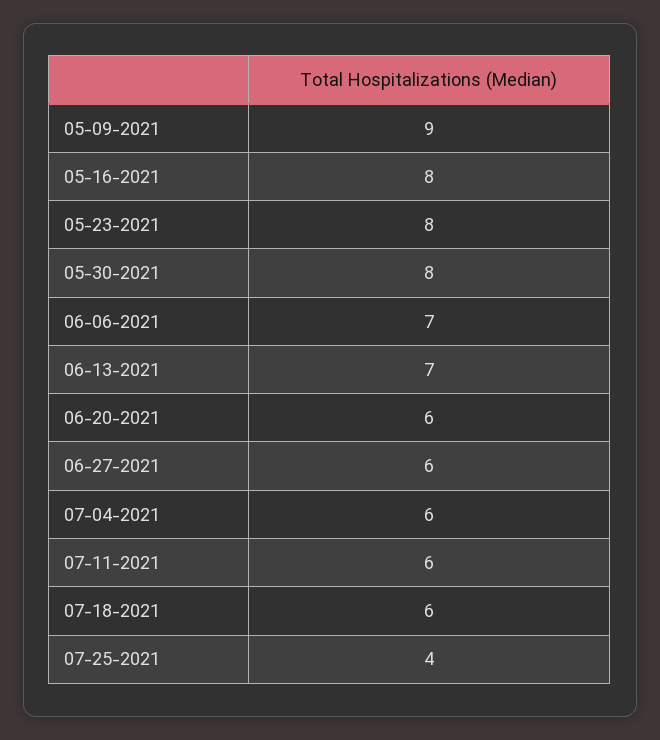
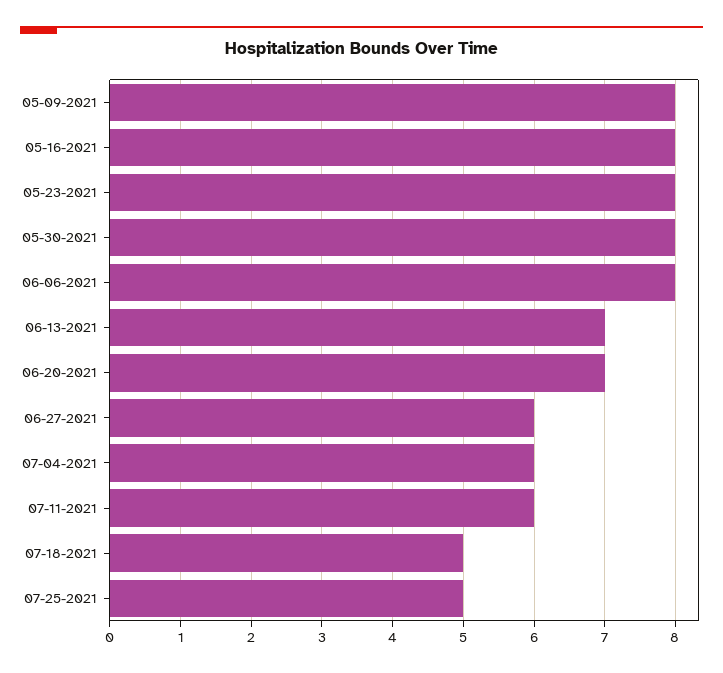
  {
-   "05-09-2021": 9,
+   "05-09-2021": 8,
    "05-16-2021": 8,
    "05-23-2021": 8,
    "05-30-2021": 8,
-   "06-06-2021": 7,
+   "06-06-2021": 8,
    "06-13-2021": 7,
-   "06-20-2021": 6,
+   "06-20-2021": 7,
    "06-27-2021": 6,
    "07-04-2021": 6,
    "07-11-2021": 6,
-   "07-18-2021": 6,
+   "07-18-2021": 5,
-   "07-25-2021": 4
+   "07-25-2021": 5
  }

